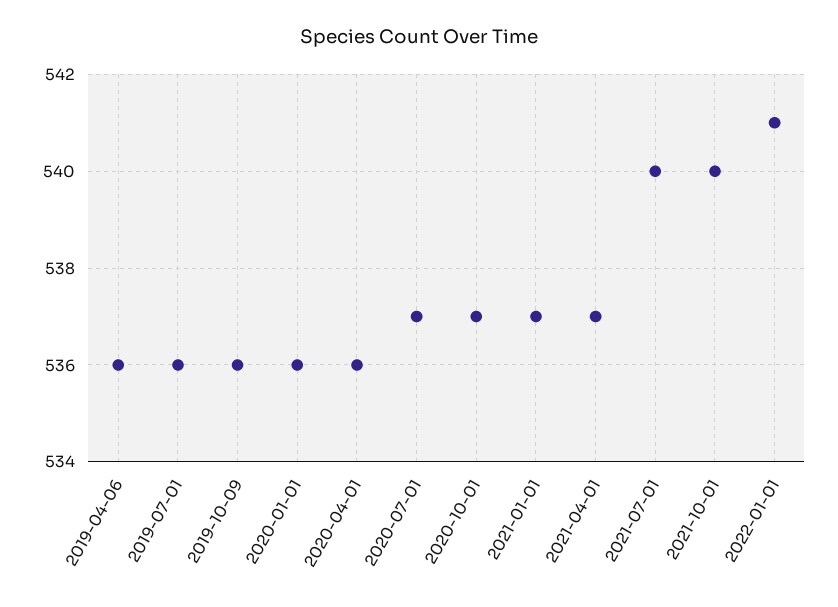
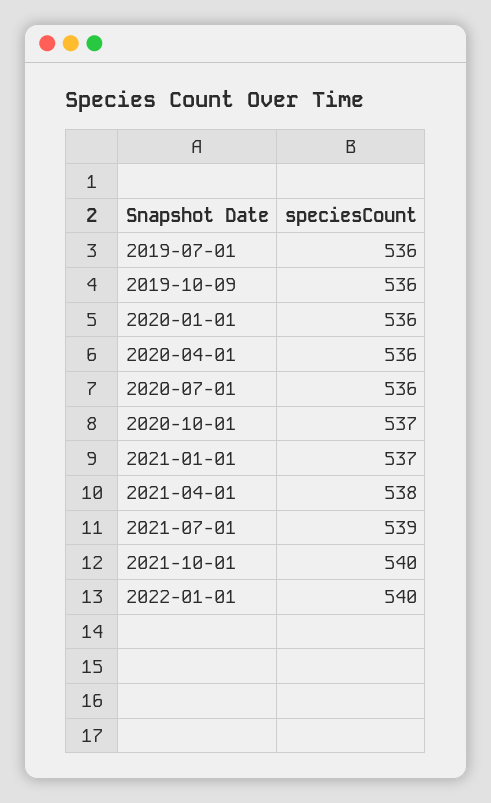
  {
-   "2019-04-06": 536,
    "2019-07-01": 536,
    "2019-10-09": 536,
    "2020-01-01": 536,
    "2020-04-01": 536,
-   "2020-07-01": 537,
+   "2020-07-01": 536,
    "2020-10-01": 537,
    "2021-01-01": 537,
-   "2021-04-01": 537,
+   "2021-04-01": 538,
-   "2021-07-01": 540,
+   "2021-07-01": 539,
    "2021-10-01": 540,
-   "2022-01-01": 541
+   "2022-01-01": 540
  }

